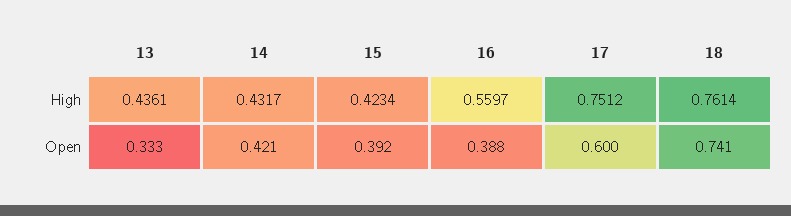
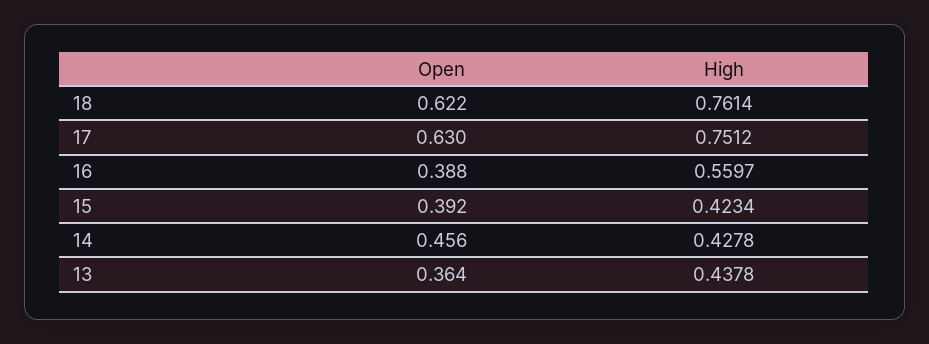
  {
    "13": {
-     "High": 0.4361,
+     "High": 0.4378,
-     "Open": 0.333
+     "Open": 0.364
    },
    "14": {
-     "High": 0.4317,
+     "High": 0.4278,
-     "Open": 0.421
+     "Open": 0.456
    },
    "15": {
      "High": 0.4234,
      "Open": 0.392
    },
    "16": {
      "High": 0.5597,
      "Open": 0.388
    },
    "17": {
      "High": 0.7512,
-     "Open": 0.6
+     "Open": 0.63
    },
    "18": {
      "High": 0.7614,
-     "Open": 0.741
+     "Open": 0.622
    }
  }

